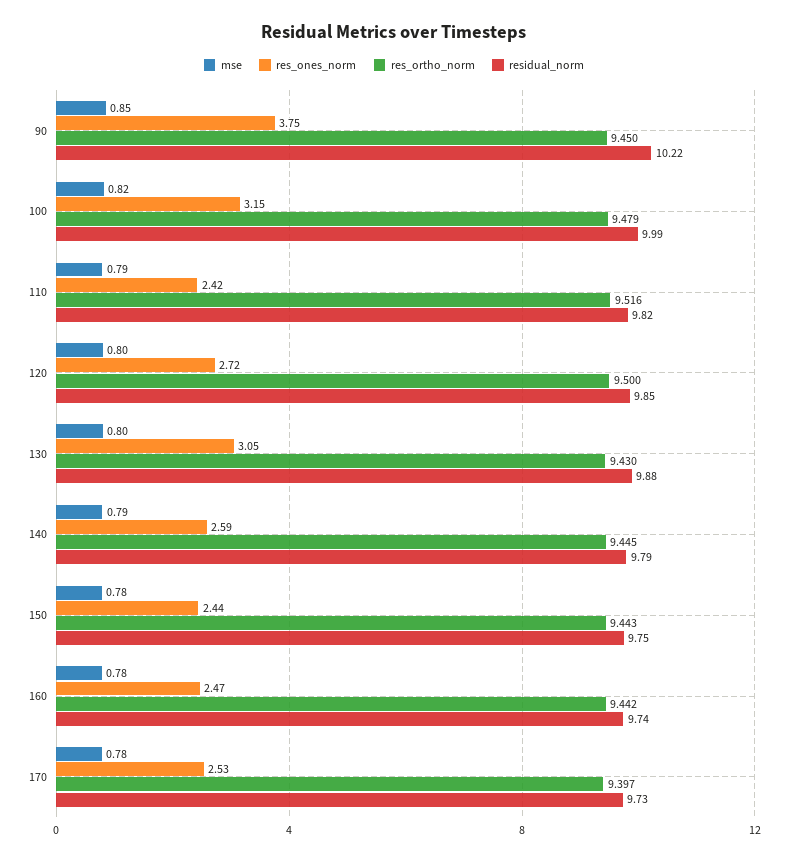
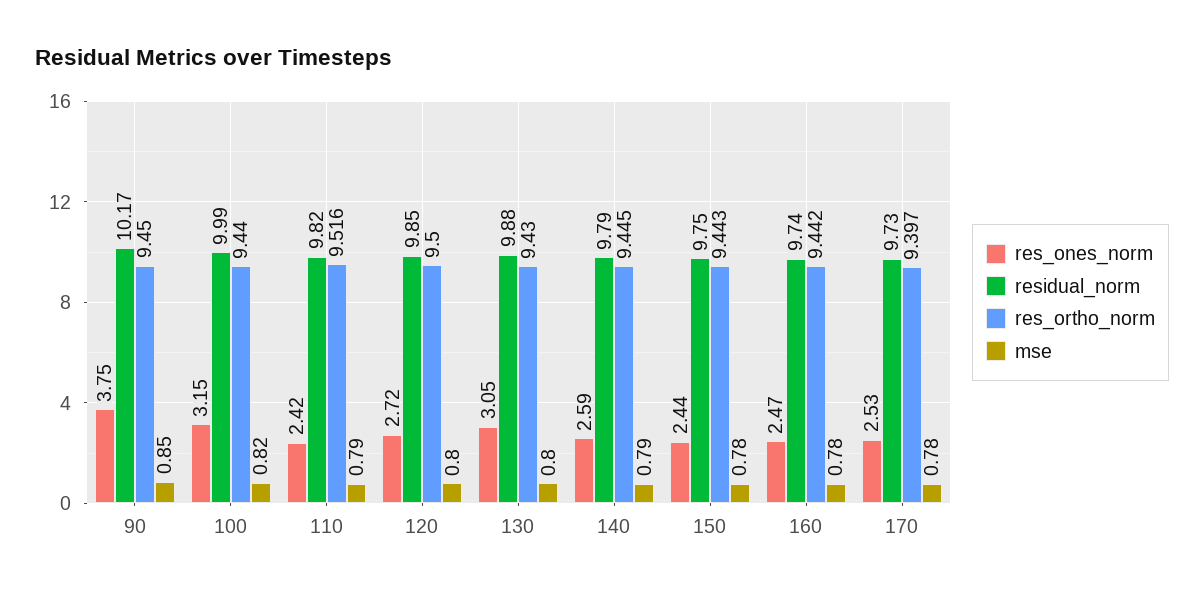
  {
    "mse": {
      "90": 0.85,
      "100": 0.82,
      "110": 0.79,
      "120": 0.8,
      "130": 0.8,
      "140": 0.79,
      "150": 0.78,
      "160": 0.78,
      "170": 0.78
    },
    "res_ones_norm": {
      "90": 3.75,
      "100": 3.15,
      "110": 2.42,
      "120": 2.72,
      "130": 3.05,
      "140": 2.59,
      "150": 2.44,
      "160": 2.47,
      "170": 2.53
    },
    "res_ortho_norm": {
      "90": 9.45,
-     "100": 9.479,
+     "100": 9.44,
      "110": 9.516,
      "120": 9.5,
      "130": 9.43,
      "140": 9.445,
      "150": 9.443,
      "160": 9.442,
      "170": 9.397
    },
    "residual_norm": {
-     "90": 10.22,
+     "90": 10.17,
      "100": 9.99,
      "110": 9.82,
      "120": 9.85,
      "130": 9.88,
      "140": 9.79,
      "150": 9.75,
      "160": 9.74,
      "170": 9.73
    }
  }

